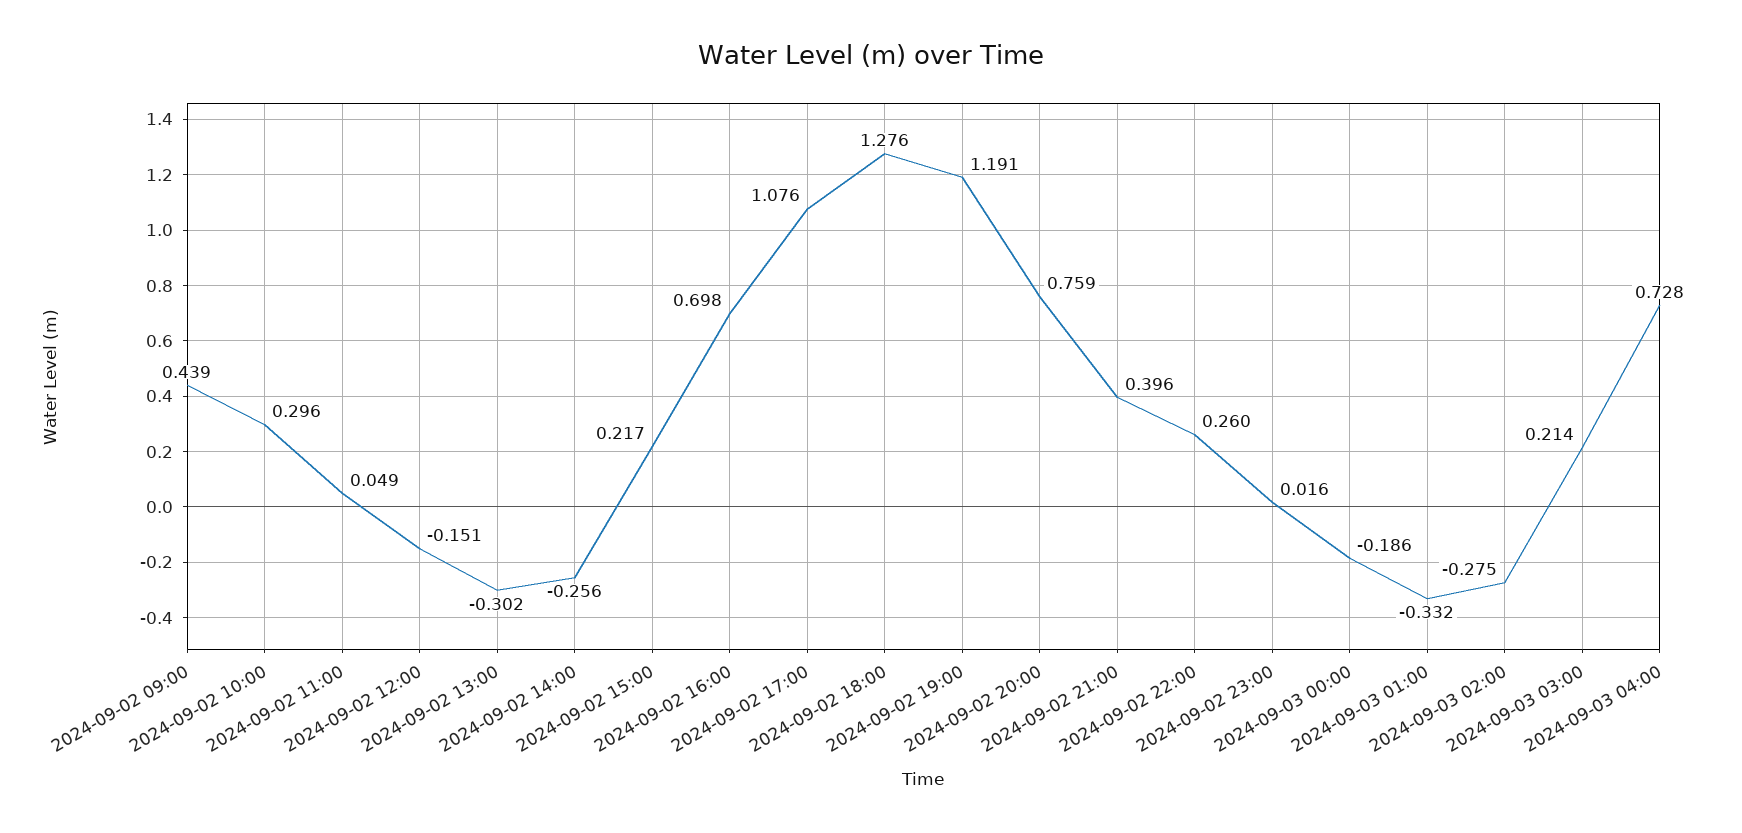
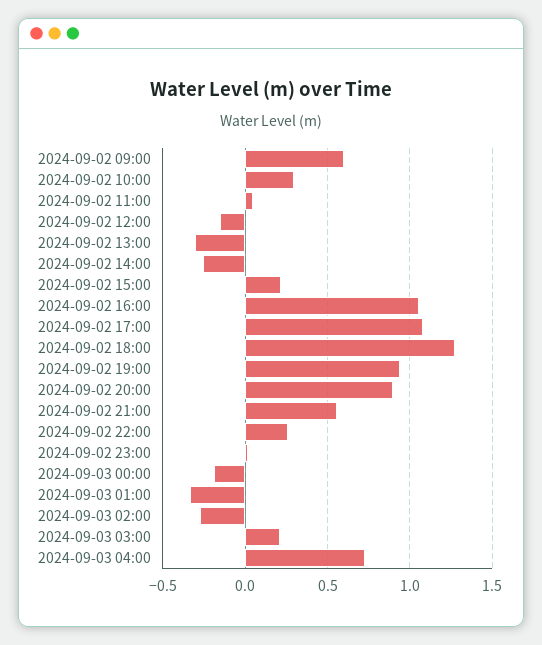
  {
-   "2024-09-02 09:00": 0.439,
+   "2024-09-02 09:00": 0.6,
    "2024-09-02 10:00": 0.296,
    "2024-09-02 11:00": 0.049,
    "2024-09-02 12:00": -0.151,
    "2024-09-02 13:00": -0.302,
    "2024-09-02 14:00": -0.256,
    "2024-09-02 15:00": 0.217,
-   "2024-09-02 16:00": 0.698,
+   "2024-09-02 16:00": 1.05,
    "2024-09-02 17:00": 1.076,
    "2024-09-02 18:00": 1.276,
-   "2024-09-02 19:00": 1.191,
+   "2024-09-02 19:00": 0.95,
-   "2024-09-02 20:00": 0.759,
+   "2024-09-02 20:00": 0.9,
-   "2024-09-02 21:00": 0.396,
+   "2024-09-02 21:00": 0.55,
    "2024-09-02 22:00": 0.26,
    "2024-09-02 23:00": 0.016,
    "2024-09-03 00:00": -0.186,
    "2024-09-03 01:00": -0.332,
    "2024-09-03 02:00": -0.275,
    "2024-09-03 03:00": 0.214,
    "2024-09-03 04:00": 0.728
  }

